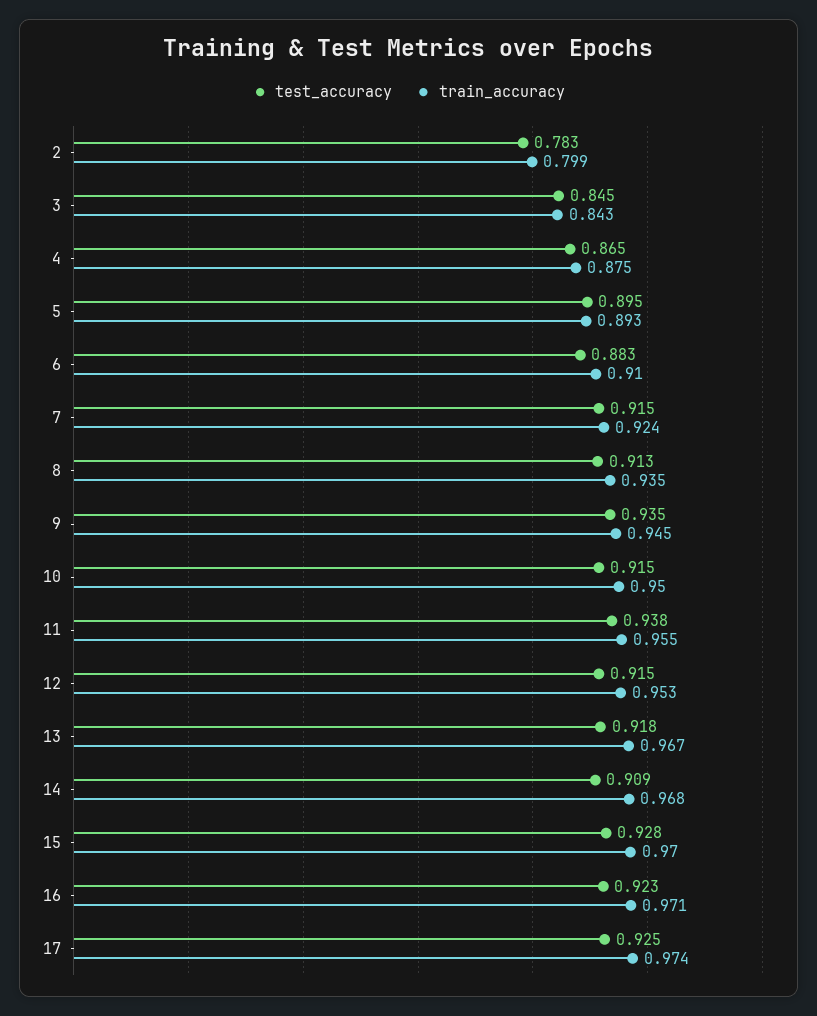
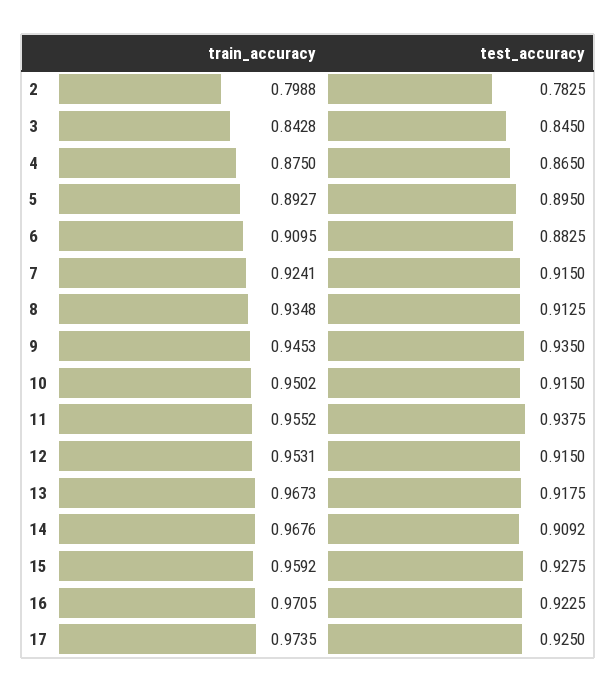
  {
    "test_accuracy": {
      "2": 0.7825,
      "3": 0.845,
      "4": 0.865,
      "5": 0.895,
      "6": 0.8825,
      "7": 0.915,
      "8": 0.9125,
      "9": 0.935,
      "10": 0.915,
      "11": 0.9375,
      "12": 0.915,
      "13": 0.9175,
      "14": 0.9092,
      "15": 0.9275,
      "16": 0.9225,
      "17": 0.925
    },
    "train_accuracy": {
      "2": 0.7988,
      "3": 0.8428,
      "4": 0.875,
      "5": 0.8927,
      "6": 0.9095,
      "7": 0.9241,
      "8": 0.9348,
      "9": 0.9453,
      "10": 0.9502,
      "11": 0.9552,
      "12": 0.9531,
      "13": 0.9673,
      "14": 0.9676,
-     "15": 0.97,
+     "15": 0.9592,
      "16": 0.9705,
      "17": 0.9735
    }
  }

